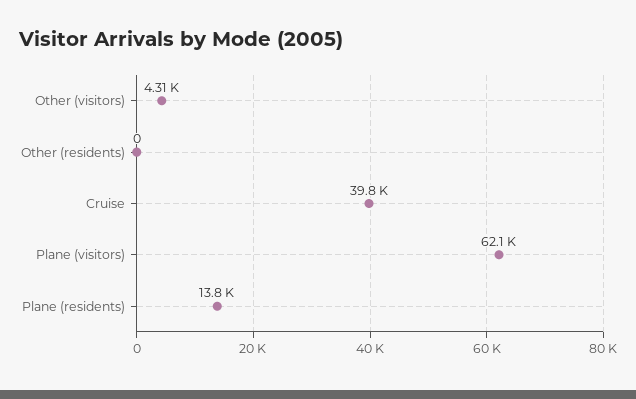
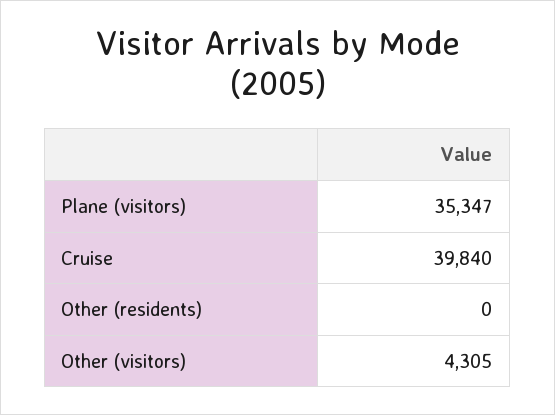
  {
    "Other (visitors)": 4305,
    "Other (residents)": 0,
    "Cruise": 39840,
-   "Plane (visitors)": 62100,
+   "Plane (visitors)": 35347
-   "Plane (residents)": 13800
  }

